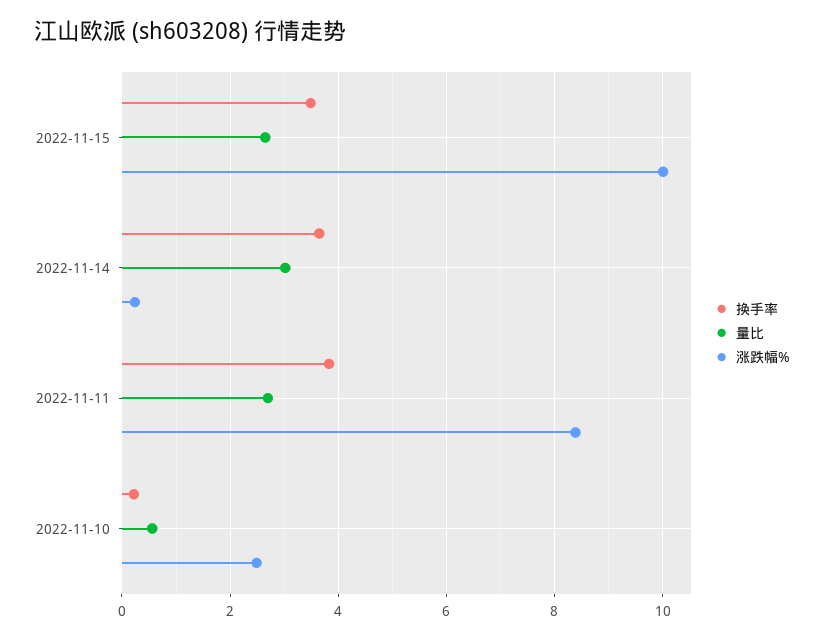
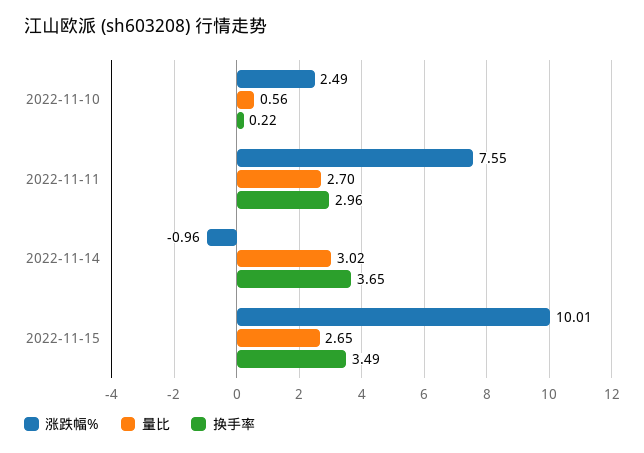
  {
    "换手率": {
      "2022-11-15": 3.49,
      "2022-11-14": 3.65,
-     "2022-11-11": 3.8,
+     "2022-11-11": 2.96,
      "2022-11-10": 0.22
    },
    "量比": {
      "2022-11-15": 2.65,
      "2022-11-14": 3.02,
      "2022-11-11": 2.7,
      "2022-11-10": 0.56
    },
    "涨跌幅%": {
      "2022-11-15": 10.01,
-     "2022-11-14": 0.2,
+     "2022-11-14": -0.96,
-     "2022-11-11": 8.4,
+     "2022-11-11": 7.55,
      "2022-11-10": 2.49
    }
  }

